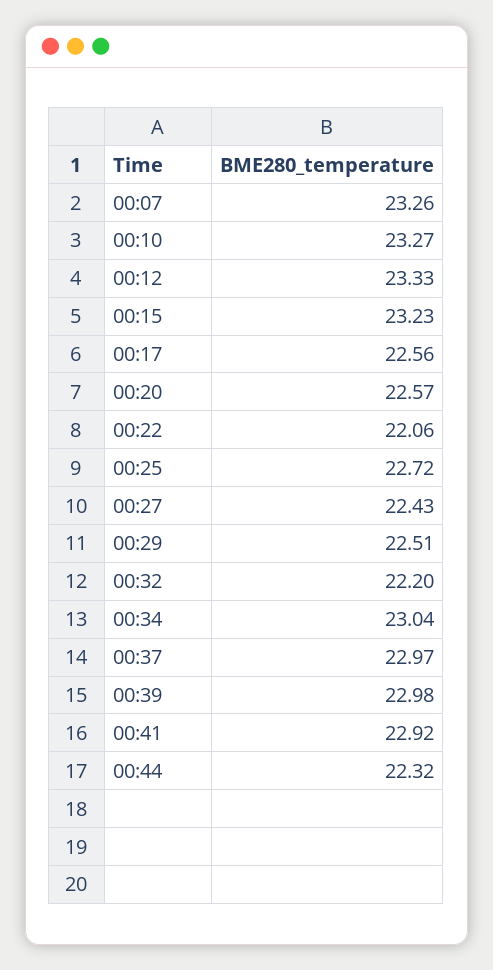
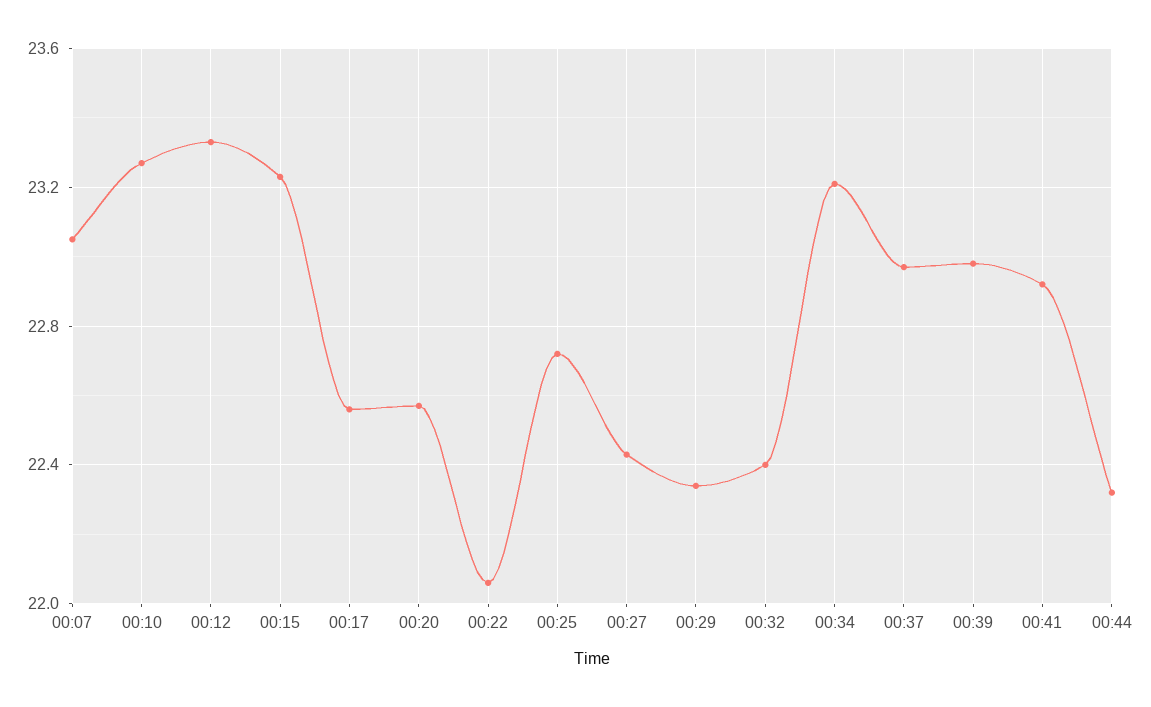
  {
-   "00:07": 23.26,
+   "00:07": 23.05,
    "00:10": 23.27,
    "00:12": 23.33,
    "00:15": 23.23,
    "00:17": 22.56,
    "00:20": 22.57,
    "00:22": 22.06,
    "00:25": 22.72,
    "00:27": 22.43,
-   "00:29": 22.51,
+   "00:29": 22.35,
-   "00:32": 22.2,
+   "00:32": 22.4,
-   "00:34": 23.04,
+   "00:34": 23.2,
    "00:37": 22.97,
    "00:39": 22.98,
    "00:41": 22.92,
    "00:44": 22.32
  }

